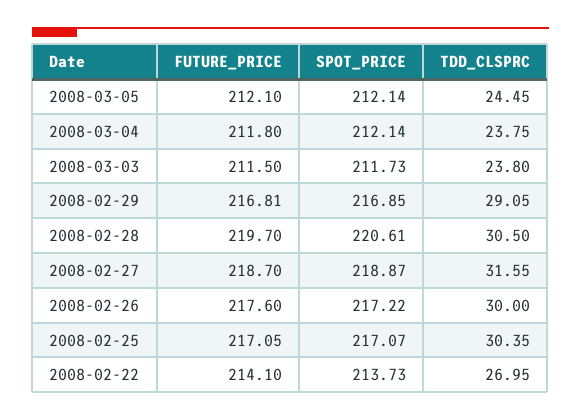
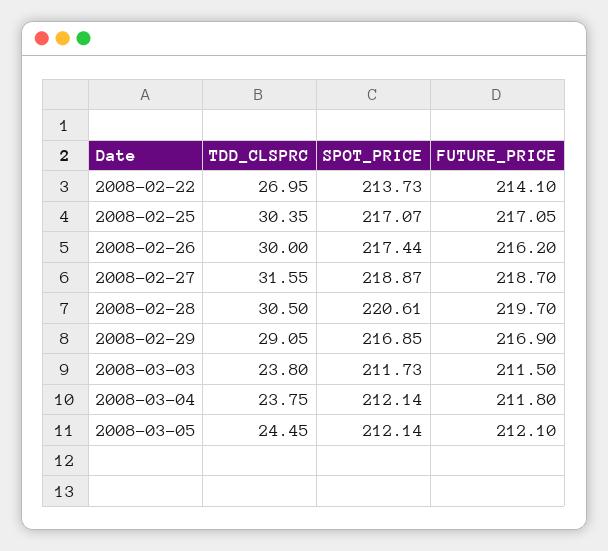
  {
    "FUTURE_PRICE": {
      "2008-03-05": 212.1,
      "2008-03-04": 211.8,
      "2008-03-03": 211.5,
-     "2008-02-29": 216.81,
+     "2008-02-29": 216.9,
      "2008-02-28": 219.7,
      "2008-02-27": 218.7,
-     "2008-02-26": 217.6,
+     "2008-02-26": 216.2,
      "2008-02-25": 217.05,
      "2008-02-22": 214.1
    },
    "SPOT_PRICE": {
      "2008-03-05": 212.14,
      "2008-03-04": 212.14,
      "2008-03-03": 211.73,
      "2008-02-29": 216.85,
      "2008-02-28": 220.61,
      "2008-02-27": 218.87,
-     "2008-02-26": 217.22,
+     "2008-02-26": 217.44,
      "2008-02-25": 217.07,
      "2008-02-22": 213.73
    },
    "TDD_CLSPRC": {
      "2008-03-05": 24.45,
      "2008-03-04": 23.75,
      "2008-03-03": 23.8,
      "2008-02-29": 29.05,
      "2008-02-28": 30.5,
      "2008-02-27": 31.55,
      "2008-02-26": 30,
      "2008-02-25": 30.35,
      "2008-02-22": 26.95
    }
  }

